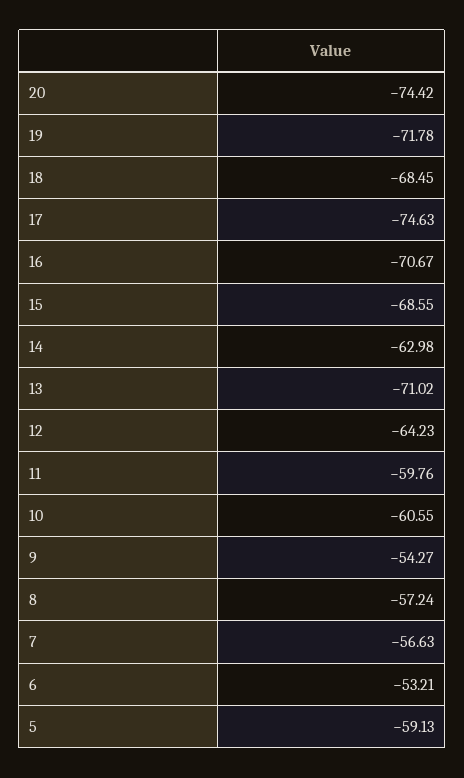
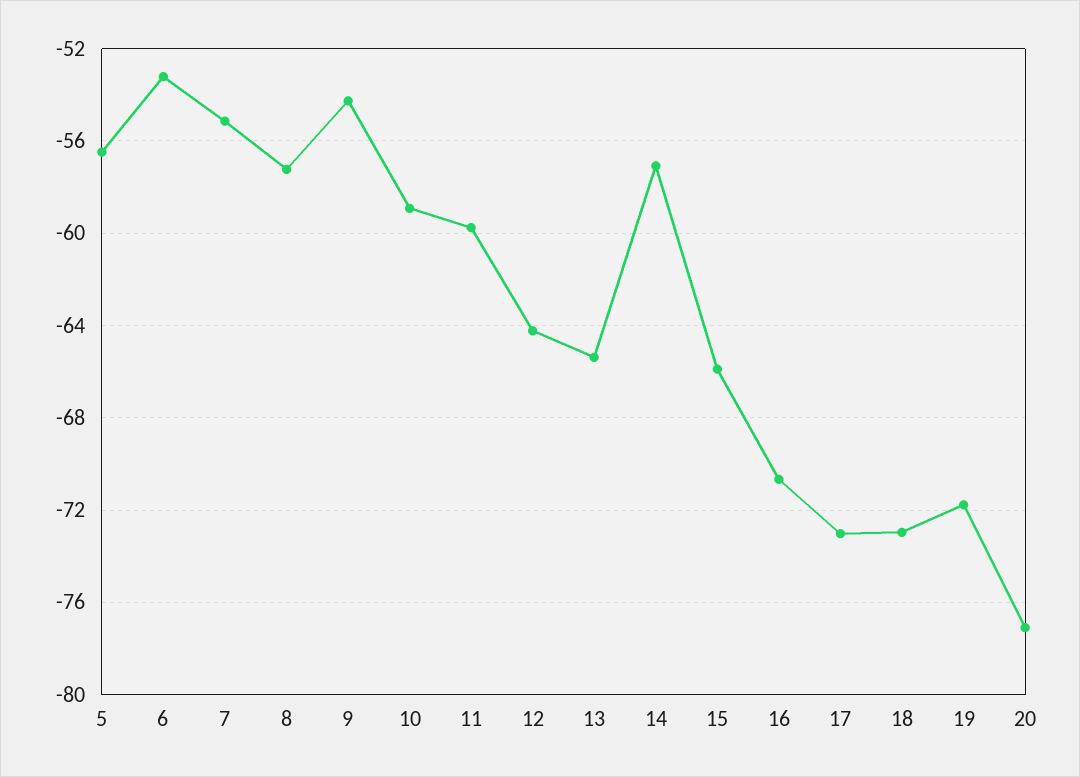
  {
-   "20": -74.42,
+   "20": -77,
    "19": -71.78,
-   "18": -68.45,
+   "18": -73,
-   "17": -74.63,
+   "17": -73,
    "16": -70.67,
-   "15": -68.55,
+   "15": -66,
-   "14": -62.98,
+   "14": -57,
-   "13": -71.02,
+   "13": -65.5,
    "12": -64.23,
    "11": -59.76,
-   "10": -60.55,
+   "10": -59,
    "9": -54.27,
    "8": -57.24,
-   "7": -56.63,
+   "7": -55,
    "6": -53.21,
-   "5": -59.13
+   "5": -56.5
  }

